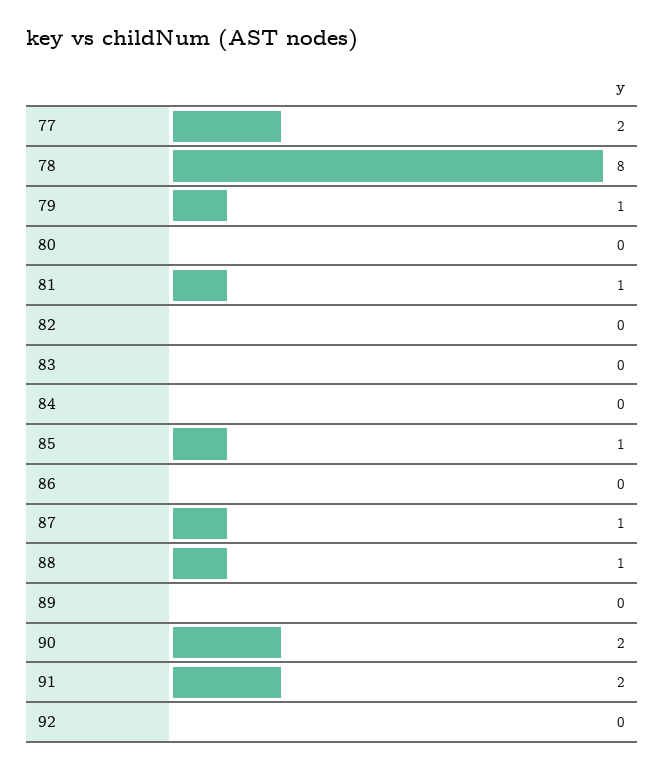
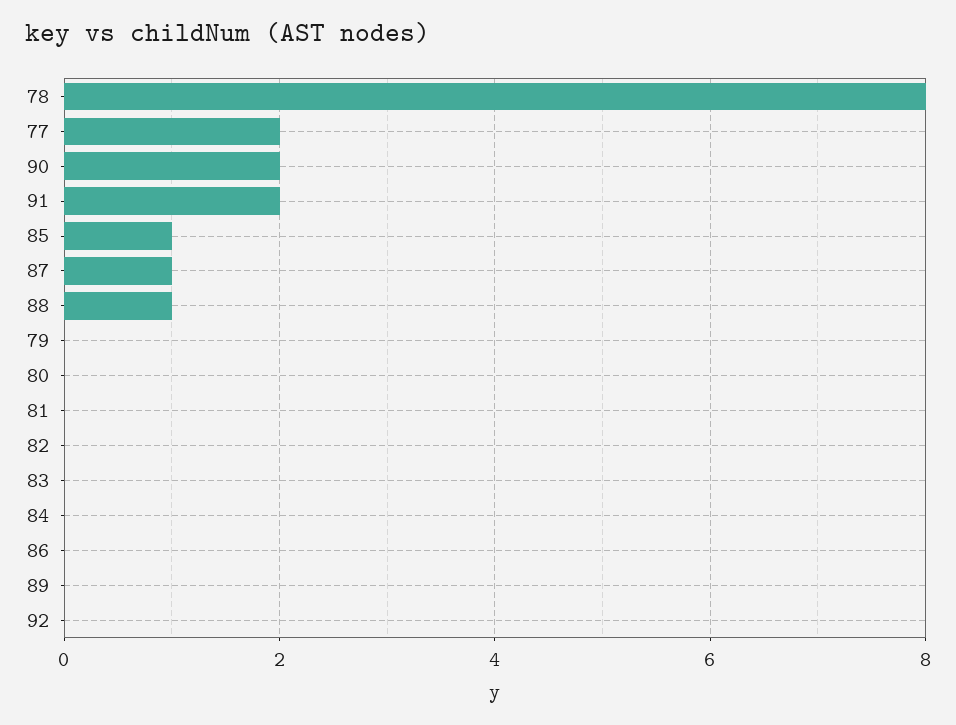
  {
    "77": 2,
    "78": 8,
-   "79": 1,
+   "79": 0,
    "80": 0,
-   "81": 1,
+   "81": 0,
    "82": 0,
    "83": 0,
    "84": 0,
    "85": 1,
    "86": 0,
    "87": 1,
    "88": 1,
    "89": 0,
    "90": 2,
    "91": 2,
    "92": 0
  }

